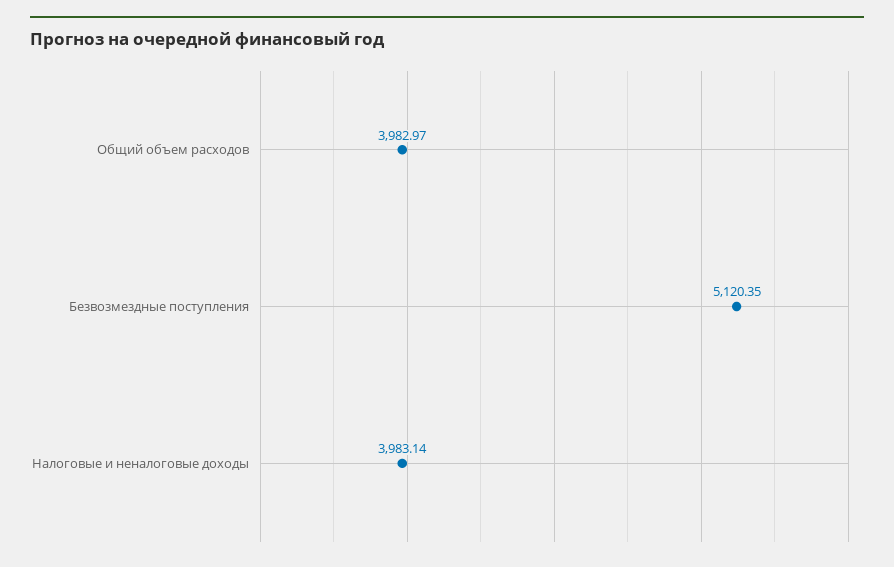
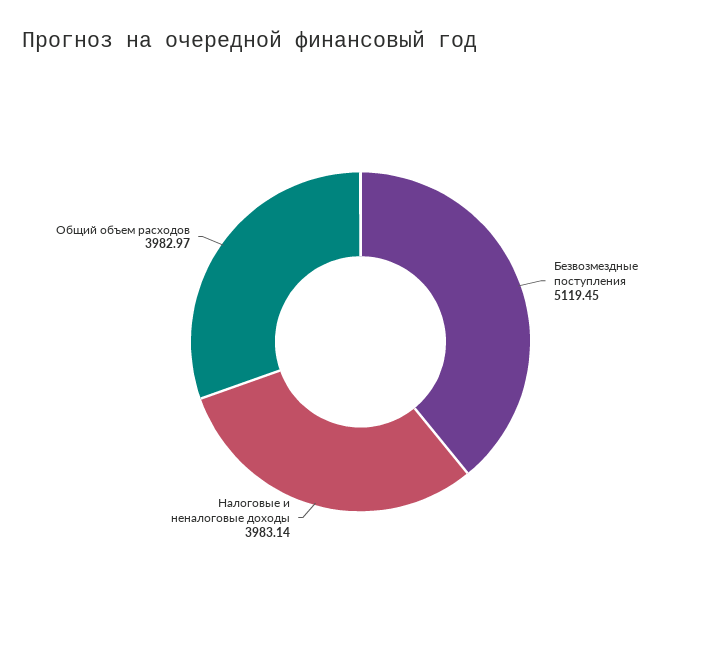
  {
    "Общий объем расходов": 3982.97,
-   "Безвозмездные поступления": 5120.35,
+   "Безвозмездные поступления": 5119.45,
    "Налоговые и неналоговые доходы": 3983.14
  }

